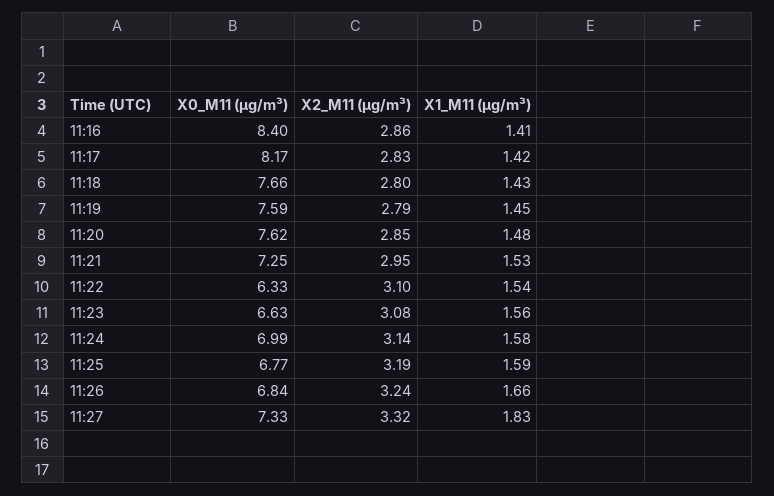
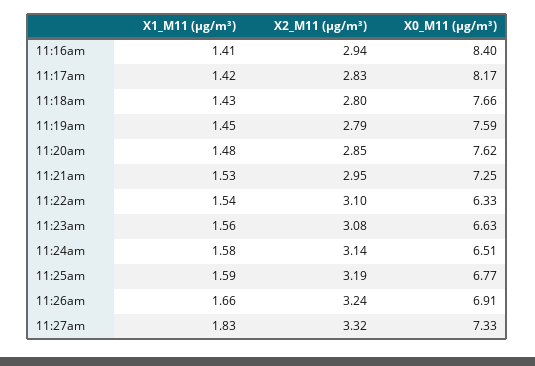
  {
    "X0_M11 (μg/m³)": {
      "11:16": 8.4,
      "11:17": 8.17,
      "11:18": 7.66,
      "11:19": 7.59,
      "11:20": 7.62,
      "11:21": 7.25,
      "11:22": 6.33,
      "11:23": 6.63,
-     "11:24": 6.99,
+     "11:24": 6.51,
      "11:25": 6.77,
-     "11:26": 6.84,
+     "11:26": 6.91,
      "11:27": 7.33
    },
    "X2_M11 (μg/m³)": {
-     "11:16": 2.86,
+     "11:16": 2.94,
      "11:17": 2.83,
      "11:18": 2.8,
      "11:19": 2.79,
      "11:20": 2.85,
      "11:21": 2.95,
      "11:22": 3.1,
      "11:23": 3.08,
      "11:24": 3.14,
      "11:25": 3.19,
      "11:26": 3.24,
      "11:27": 3.32
    },
    "X1_M11 (μg/m³)": {
      "11:16": 1.41,
      "11:17": 1.42,
      "11:18": 1.43,
      "11:19": 1.45,
      "11:20": 1.48,
      "11:21": 1.53,
      "11:22": 1.54,
      "11:23": 1.56,
      "11:24": 1.58,
      "11:25": 1.59,
      "11:26": 1.66,
      "11:27": 1.83
    }
  }

